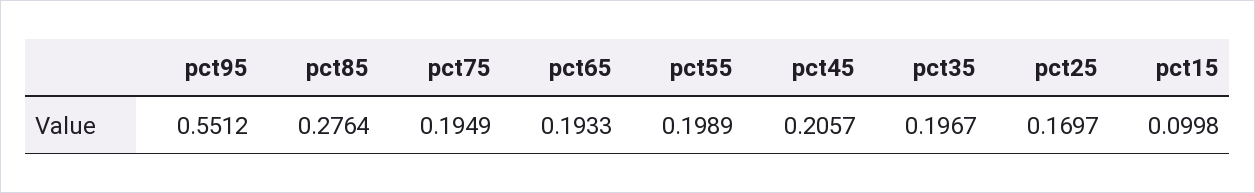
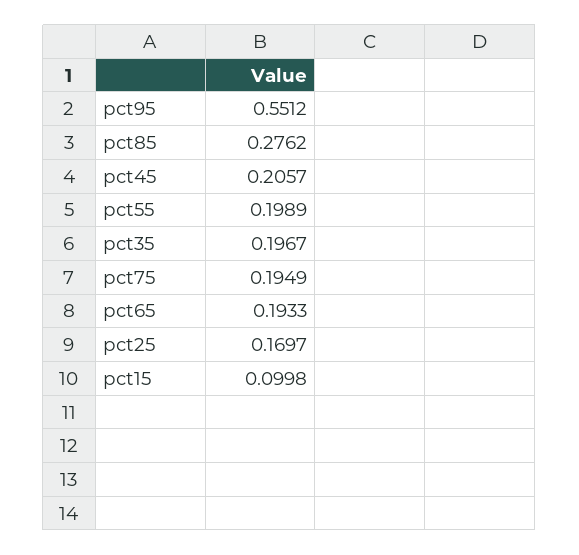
  {
    "pct95": 0.5512,
-   "pct85": 0.2764,
+   "pct85": 0.2762,
    "pct75": 0.1949,
    "pct65": 0.1933,
    "pct55": 0.1989,
    "pct45": 0.2057,
    "pct35": 0.1967,
    "pct25": 0.1697,
    "pct15": 0.0998
  }

